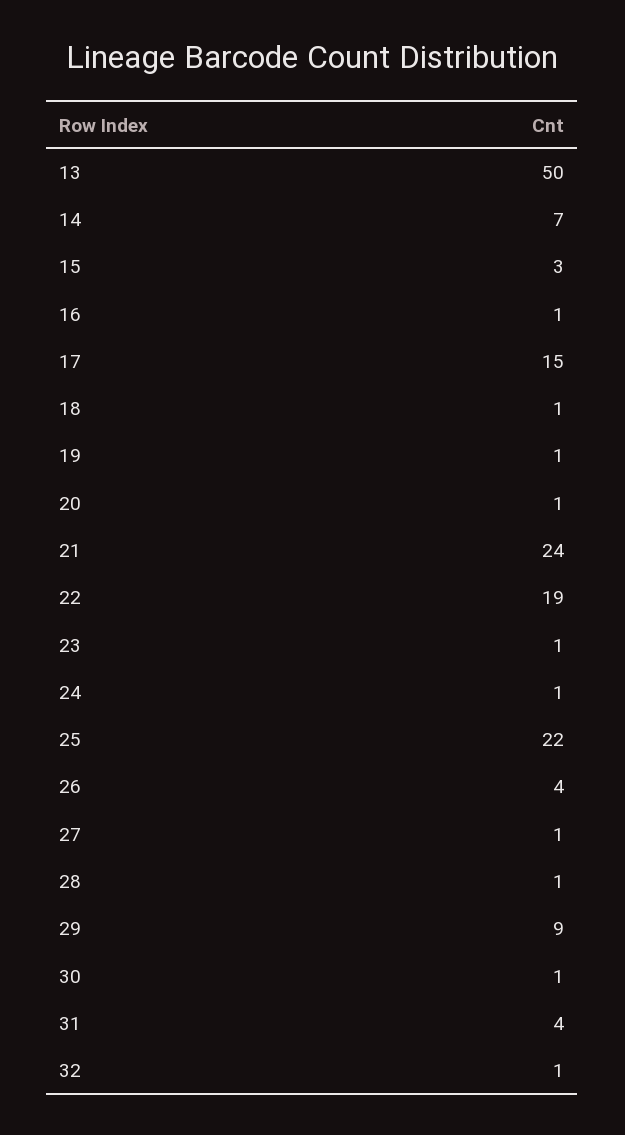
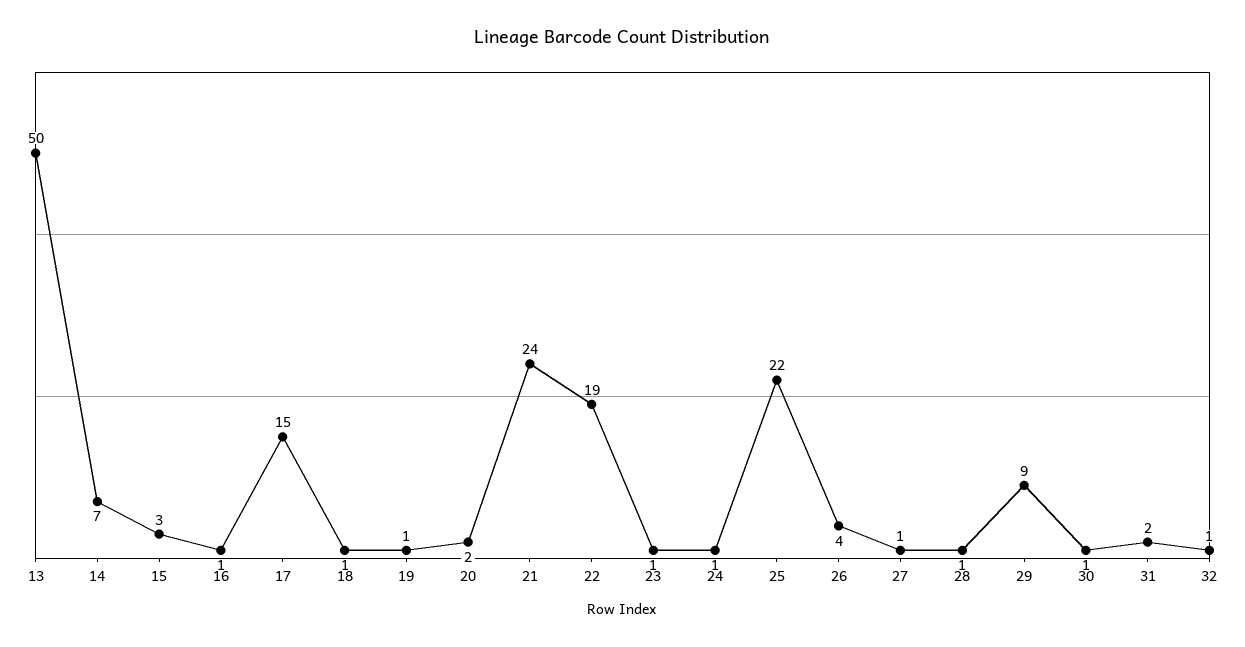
  {
    "13": 50,
    "14": 7,
    "15": 3,
    "16": 1,
    "17": 15,
    "18": 1,
    "19": 1,
-   "20": 1,
+   "20": 2,
    "21": 24,
    "22": 19,
    "23": 1,
    "24": 1,
    "25": 22,
    "26": 4,
    "27": 1,
    "28": 1,
    "29": 9,
    "30": 1,
-   "31": 4,
+   "31": 2,
    "32": 1
  }

